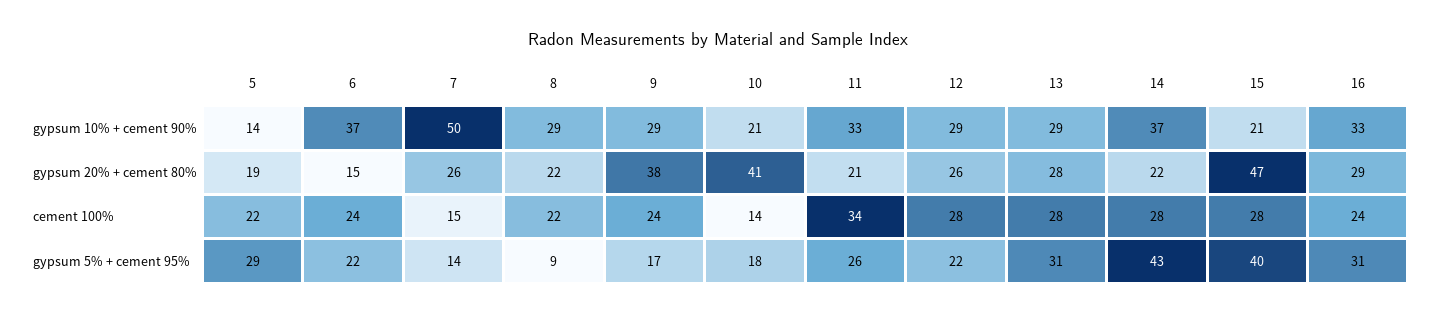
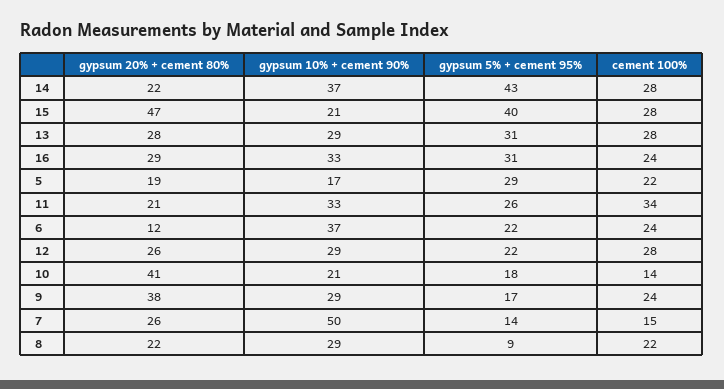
  {
    "5": {
-     "gypsum 10% + cement 90%": 14,
+     "gypsum 10% + cement 90%": 17,
      "gypsum 20% + cement 80%": 19,
      "cement 100%": 22,
      "gypsum 5% + cement 95%": 29
    },
    "6": {
      "gypsum 10% + cement 90%": 37,
-     "gypsum 20% + cement 80%": 15,
+     "gypsum 20% + cement 80%": 12,
      "cement 100%": 24,
      "gypsum 5% + cement 95%": 22
    },
    "7": {
      "gypsum 10% + cement 90%": 50,
      "gypsum 20% + cement 80%": 26,
      "cement 100%": 15,
      "gypsum 5% + cement 95%": 14
    },
    "8": {
      "gypsum 10% + cement 90%": 29,
      "gypsum 20% + cement 80%": 22,
      "cement 100%": 22,
      "gypsum 5% + cement 95%": 9
    },
    "9": {
      "gypsum 10% + cement 90%": 29,
      "gypsum 20% + cement 80%": 38,
      "cement 100%": 24,
      "gypsum 5% + cement 95%": 17
    },
    "10": {
      "gypsum 10% + cement 90%": 21,
      "gypsum 20% + cement 80%": 41,
      "cement 100%": 14,
      "gypsum 5% + cement 95%": 18
    },
    "11": {
      "gypsum 10% + cement 90%": 33,
      "gypsum 20% + cement 80%": 21,
      "cement 100%": 34,
      "gypsum 5% + cement 95%": 26
    },
    "12": {
      "gypsum 10% + cement 90%": 29,
      "gypsum 20% + cement 80%": 26,
      "cement 100%": 28,
      "gypsum 5% + cement 95%": 22
    },
    "13": {
      "gypsum 10% + cement 90%": 29,
      "gypsum 20% + cement 80%": 28,
      "cement 100%": 28,
      "gypsum 5% + cement 95%": 31
    },
    "14": {
      "gypsum 10% + cement 90%": 37,
      "gypsum 20% + cement 80%": 22,
      "cement 100%": 28,
      "gypsum 5% + cement 95%": 43
    },
    "15": {
      "gypsum 10% + cement 90%": 21,
      "gypsum 20% + cement 80%": 47,
      "cement 100%": 28,
      "gypsum 5% + cement 95%": 40
    },
    "16": {
      "gypsum 10% + cement 90%": 33,
      "gypsum 20% + cement 80%": 29,
      "cement 100%": 24,
      "gypsum 5% + cement 95%": 31
    }
  }

